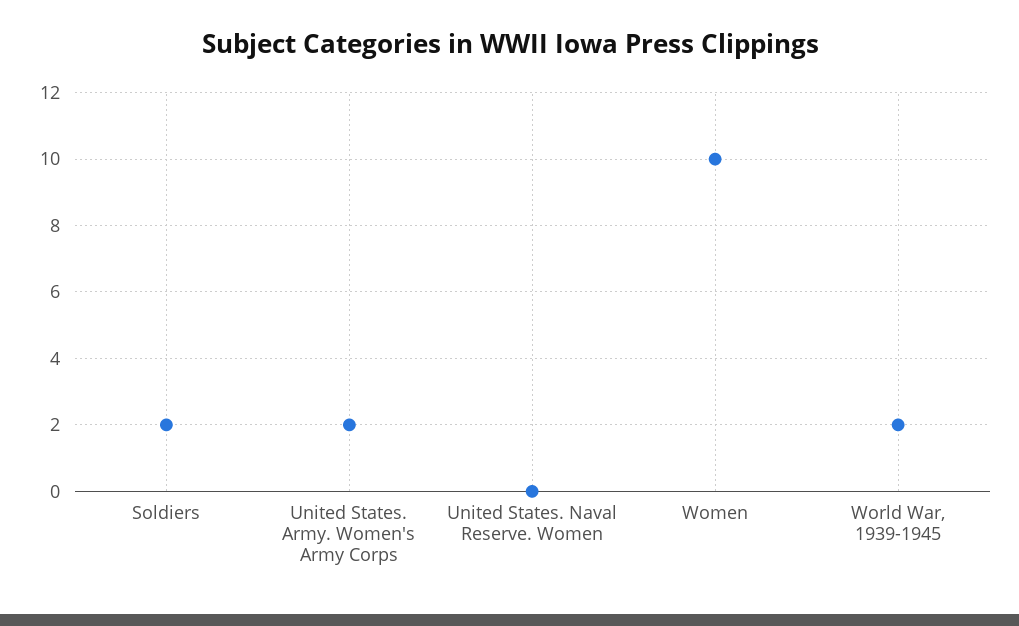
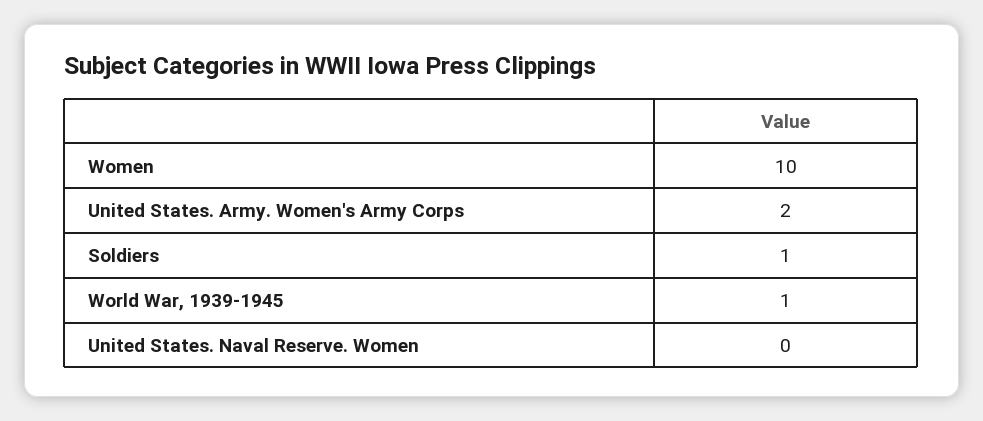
  {
-   "Soldiers": 2,
+   "Soldiers": 1,
    "United States. Army. Women's Army Corps": 2,
    "United States. Naval Reserve. Women": 0,
    "Women": 10,
-   "World War, 1939-1945": 2
+   "World War, 1939-1945": 1
  }

